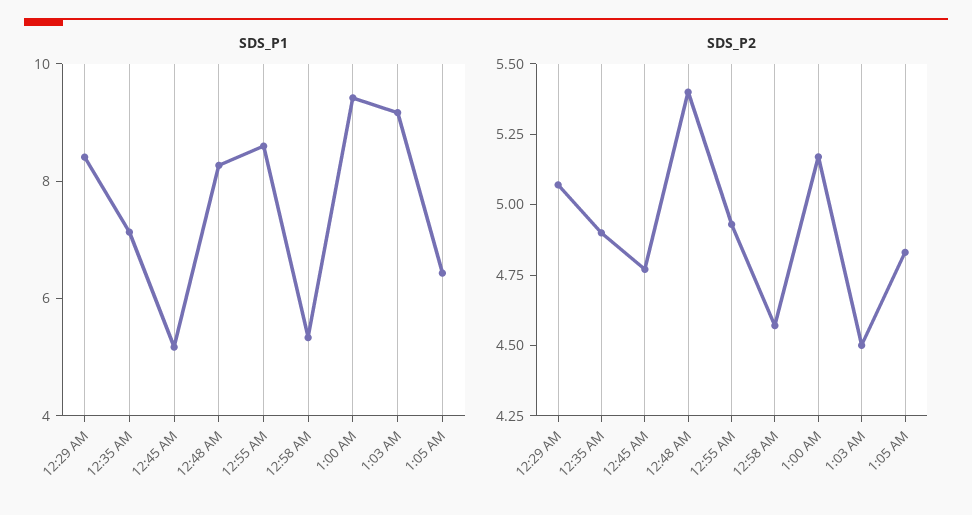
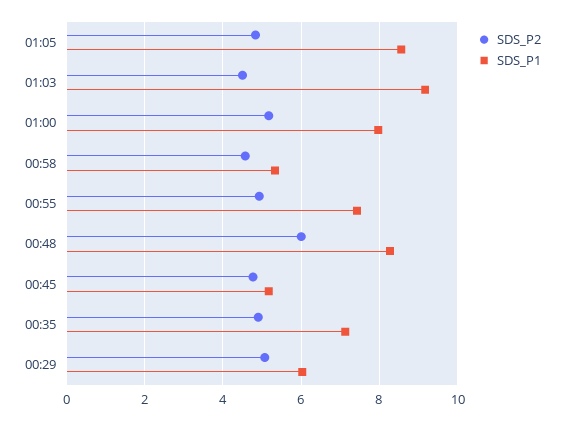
  {
    "SDS_P1": {
-     "12:29 AM": 8.5,
+     "12:29 AM": 6,
      "12:35 AM": 7.2,
      "12:45 AM": 5.2,
      "12:48 AM": 8.2,
-     "12:55 AM": 8.5,
+     "12:55 AM": 7.4,
      "12:58 AM": 5.4,
-     "1:00 AM": 9.5,
+     "1:00 AM": 8,
      "1:03 AM": 9.2,
-     "1:05 AM": 6.5
+     "1:05 AM": 8.6
    },
    "SDS_P2": {
      "12:29 AM": 5.05,
      "12:35 AM": 4.9,
      "12:45 AM": 4.75,
-     "12:48 AM": 5.4,
+     "12:48 AM": 6,
      "12:55 AM": 4.95,
      "12:58 AM": 4.55,
      "1:00 AM": 5.15,
      "1:03 AM": 4.5,
      "1:05 AM": 4.85
    }
  }

